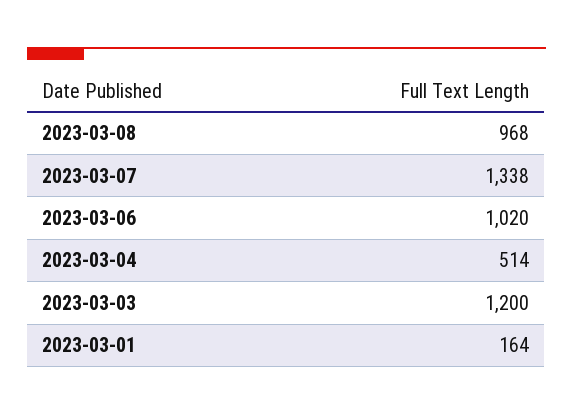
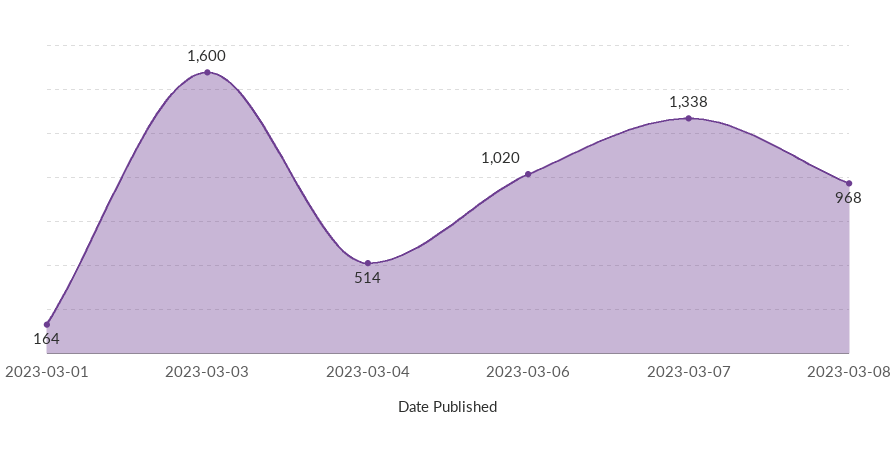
  {
    "2023-03-08": 968,
    "2023-03-07": 1338,
    "2023-03-06": 1020,
    "2023-03-04": 514,
-   "2023-03-03": 1200,
+   "2023-03-03": 1600,
    "2023-03-01": 164
  }

